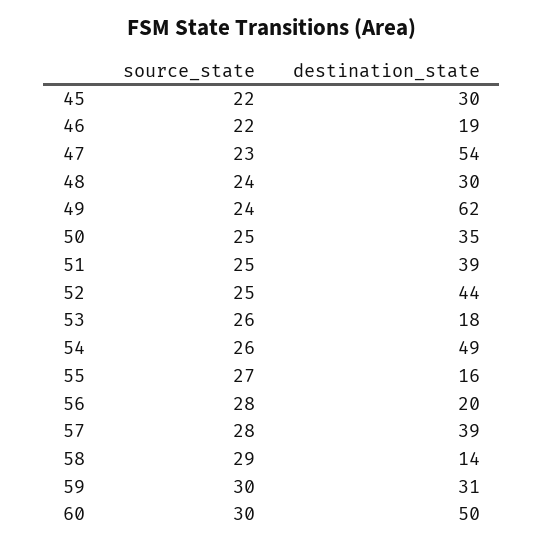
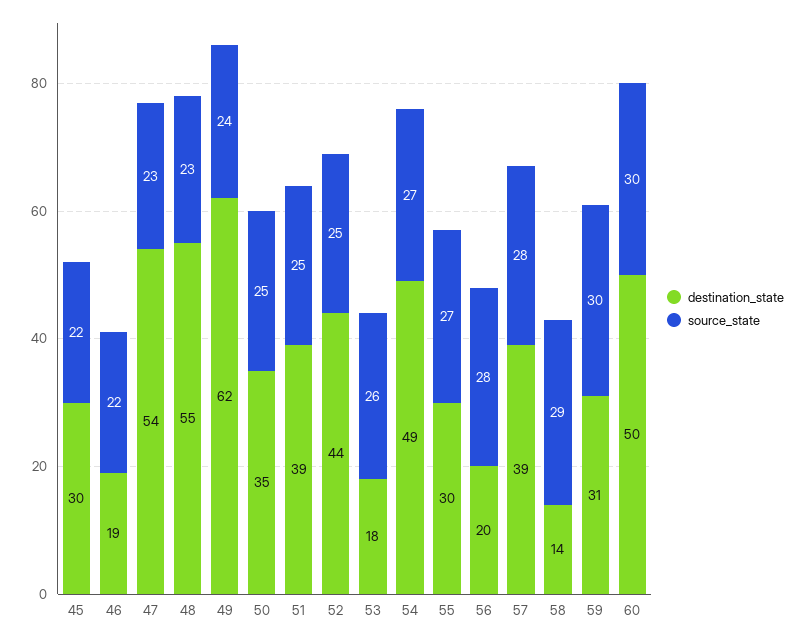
  {
    "source_state": {
      "45": 22,
      "46": 22,
      "47": 23,
-     "48": 24,
+     "48": 23,
      "49": 24,
      "50": 25,
      "51": 25,
      "52": 25,
      "53": 26,
-     "54": 26,
+     "54": 27,
      "55": 27,
      "56": 28,
      "57": 28,
      "58": 29,
      "59": 30,
      "60": 30
    },
    "destination_state": {
      "45": 30,
      "46": 19,
      "47": 54,
-     "48": 30,
+     "48": 55,
      "49": 62,
      "50": 35,
      "51": 39,
      "52": 44,
      "53": 18,
      "54": 49,
-     "55": 16,
+     "55": 30,
      "56": 20,
      "57": 39,
      "58": 14,
      "59": 31,
      "60": 50
    }
  }

